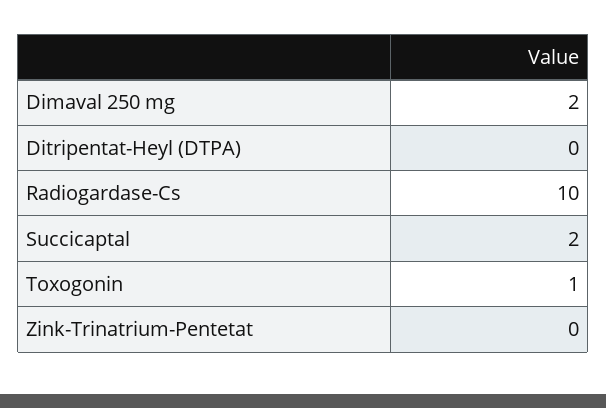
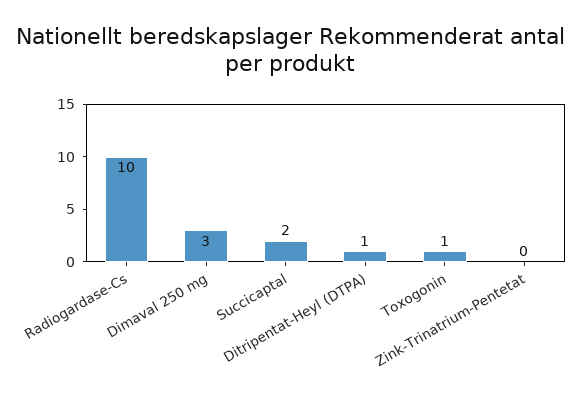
  {
-   "Dimaval 250 mg": 2,
+   "Dimaval 250 mg": 3,
-   "Ditripentat-Heyl (DTPA)": 0,
+   "Ditripentat-Heyl (DTPA)": 1,
    "Radiogardase-Cs": 10,
    "Succicaptal": 2,
    "Toxogonin": 1,
    "Zink-Trinatrium-Pentetat": 0
  }

